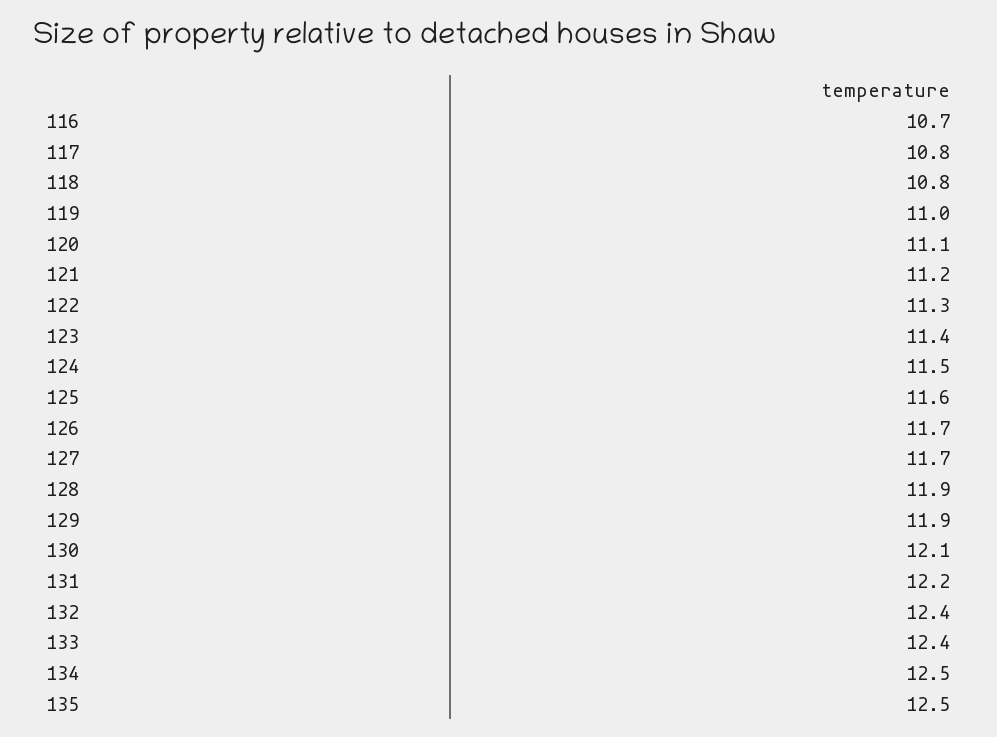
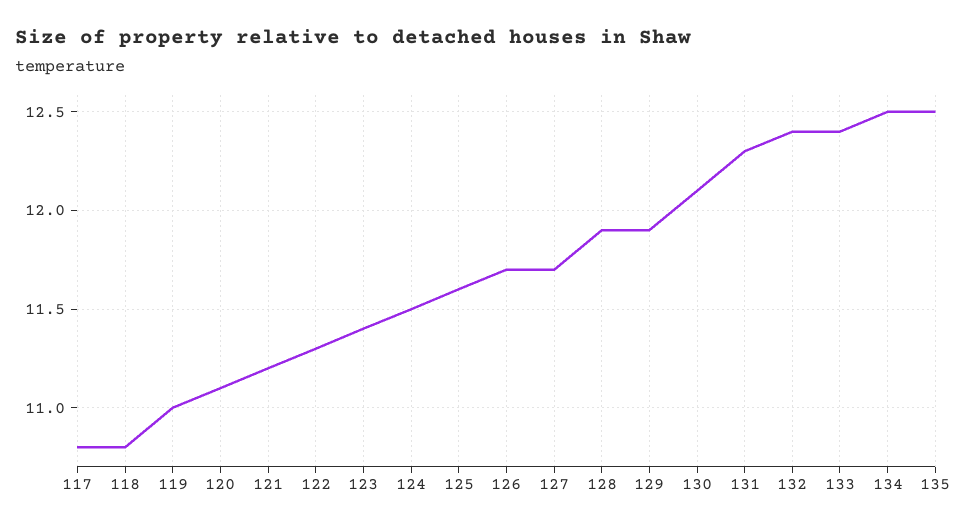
  {
-   "116": 10.7,
    "117": 10.8,
    "118": 10.8,
    "119": 11,
    "120": 11.1,
    "121": 11.2,
    "122": 11.3,
    "123": 11.4,
    "124": 11.5,
    "125": 11.6,
    "126": 11.7,
    "127": 11.7,
    "128": 11.9,
    "129": 11.9,
    "130": 12.1,
-   "131": 12.2,
+   "131": 12.3,
    "132": 12.4,
    "133": 12.4,
    "134": 12.5,
    "135": 12.5
  }

